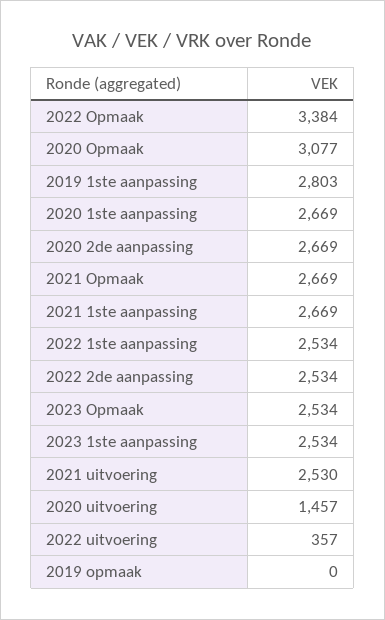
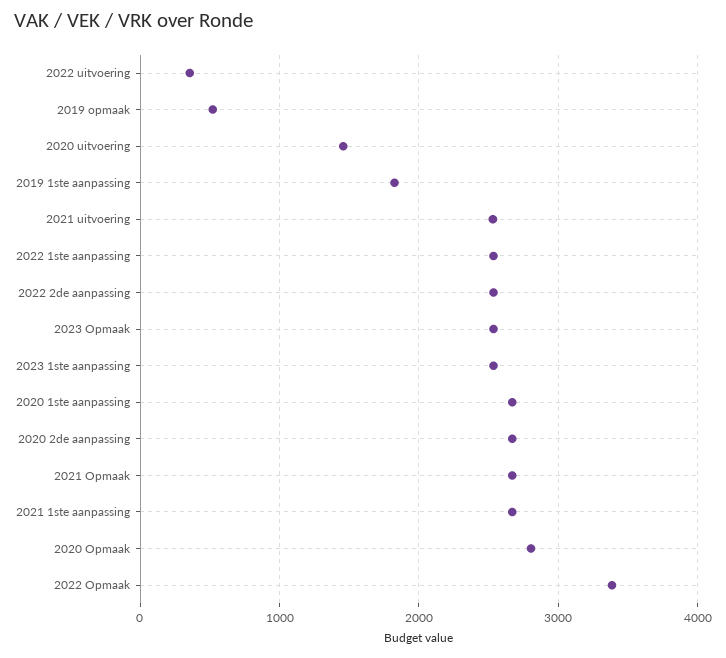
  {
    "2022 Opmaak": 3384,
-   "2020 Opmaak": 3077,
+   "2020 Opmaak": 2800,
-   "2019 1ste aanpassing": 2803,
+   "2019 1ste aanpassing": 1800,
    "2020 1ste aanpassing": 2669,
    "2020 2de aanpassing": 2669,
    "2021 Opmaak": 2669,
    "2021 1ste aanpassing": 2669,
    "2022 1ste aanpassing": 2534,
    "2022 2de aanpassing": 2534,
    "2023 Opmaak": 2534,
    "2023 1ste aanpassing": 2534,
    "2021 uitvoering": 2530,
    "2020 uitvoering": 1457,
    "2022 uitvoering": 357,
-   "2019 opmaak": 0
+   "2019 opmaak": 500
  }

